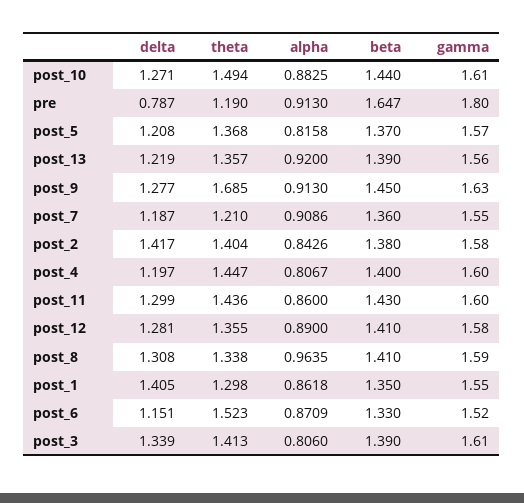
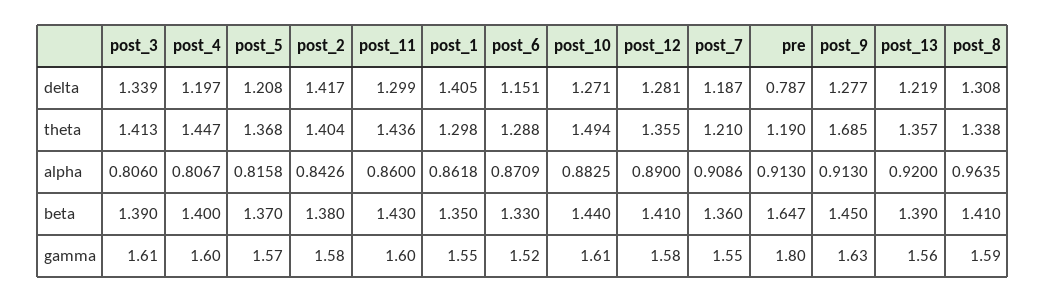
  {
    "delta": {
      "post_10": 1.271,
      "pre": 0.787,
      "post_5": 1.208,
      "post_13": 1.219,
      "post_9": 1.277,
      "post_7": 1.187,
      "post_2": 1.417,
      "post_4": 1.197,
      "post_11": 1.299,
      "post_12": 1.281,
      "post_8": 1.308,
      "post_1": 1.405,
      "post_6": 1.151,
      "post_3": 1.339
    },
    "theta": {
      "post_10": 1.494,
      "pre": 1.19,
      "post_5": 1.368,
      "post_13": 1.357,
      "post_9": 1.685,
      "post_7": 1.21,
      "post_2": 1.404,
      "post_4": 1.447,
      "post_11": 1.436,
      "post_12": 1.355,
      "post_8": 1.338,
      "post_1": 1.298,
-     "post_6": 1.523,
+     "post_6": 1.288,
      "post_3": 1.413
    },
    "alpha": {
      "post_10": 0.8825,
      "pre": 0.913,
      "post_5": 0.8158,
      "post_13": 0.92,
      "post_9": 0.913,
      "post_7": 0.9086,
      "post_2": 0.8426,
      "post_4": 0.8067,
      "post_11": 0.86,
      "post_12": 0.89,
      "post_8": 0.9635,
      "post_1": 0.8618,
      "post_6": 0.8709,
      "post_3": 0.806
    },
    "beta": {
      "post_10": 1.44,
      "pre": 1.647,
      "post_5": 1.37,
      "post_13": 1.39,
      "post_9": 1.45,
      "post_7": 1.36,
      "post_2": 1.38,
      "post_4": 1.4,
      "post_11": 1.43,
      "post_12": 1.41,
      "post_8": 1.41,
      "post_1": 1.35,
      "post_6": 1.33,
      "post_3": 1.39
    },
    "gamma": {
      "post_10": 1.61,
      "pre": 1.8,
      "post_5": 1.57,
      "post_13": 1.56,
      "post_9": 1.63,
      "post_7": 1.55,
      "post_2": 1.58,
      "post_4": 1.6,
      "post_11": 1.6,
      "post_12": 1.58,
      "post_8": 1.59,
      "post_1": 1.55,
      "post_6": 1.52,
      "post_3": 1.61
    }
  }

